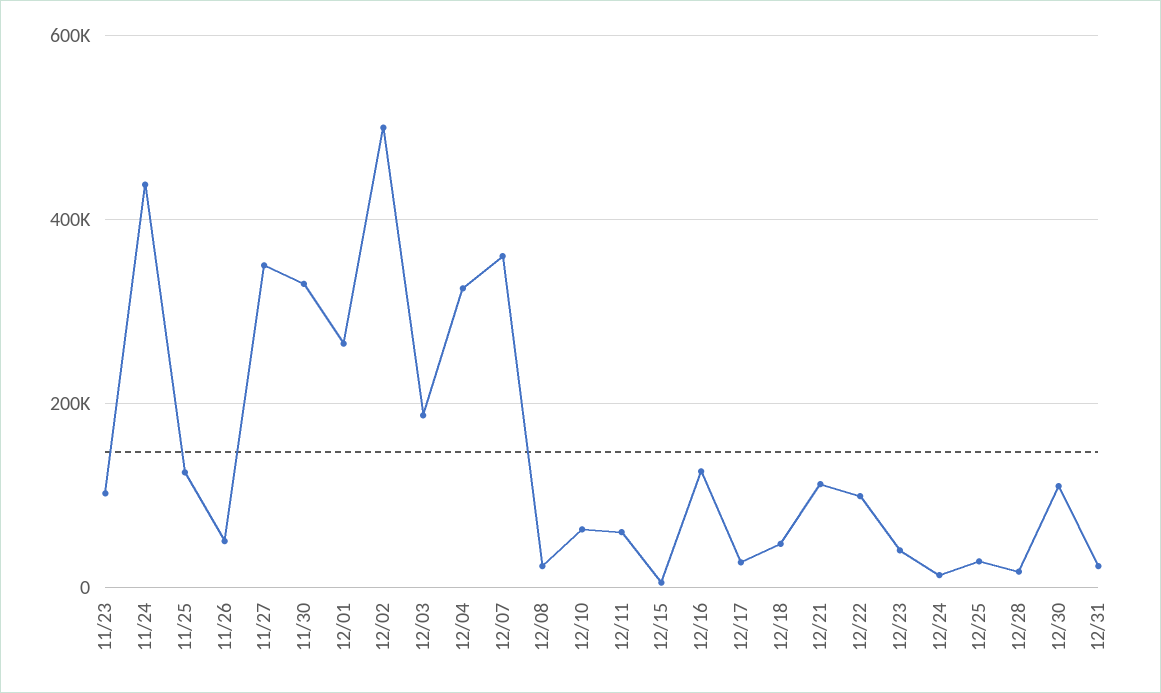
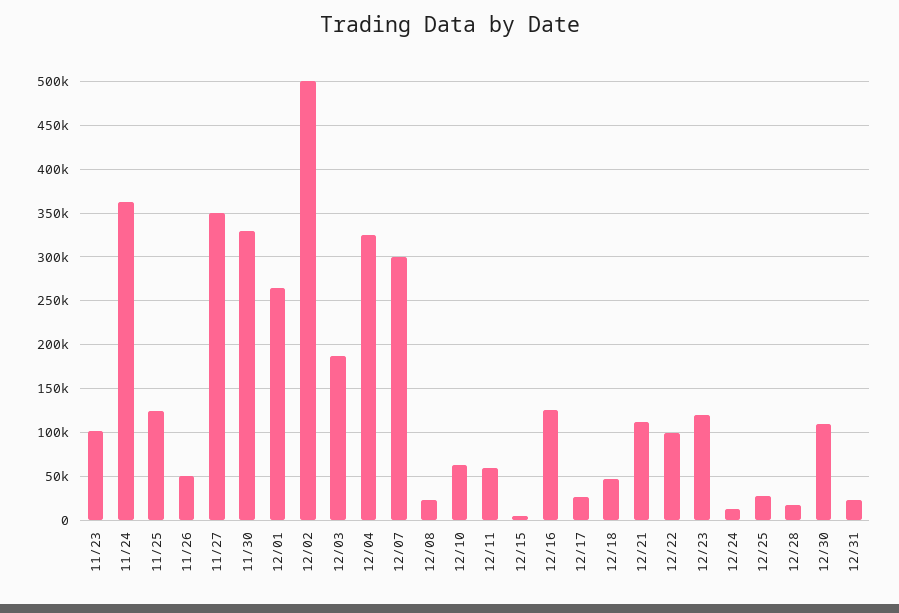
  {
    "11/23": 100000,
-   "11/24": 440000,
+   "11/24": 360000,
    "11/25": 130000,
    "11/26": 50000,
    "11/27": 350000,
    "11/30": 330000,
    "12/01": 270000,
    "12/02": 500000,
    "12/03": 190000,
    "12/04": 330000,
-   "12/07": 360000,
+   "12/07": 300000,
    "12/08": 20000,
    "12/10": 60000,
    "12/11": 60000,
    "12/15": 10000,
    "12/16": 130000,
    "12/17": 30000,
    "12/18": 50000,
    "12/21": 110000,
    "12/22": 100000,
-   "12/23": 40000,
+   "12/23": 120000,
    "12/24": 10000,
    "12/25": 30000,
    "12/28": 20000,
    "12/30": 110000,
    "12/31": 20000
  }

